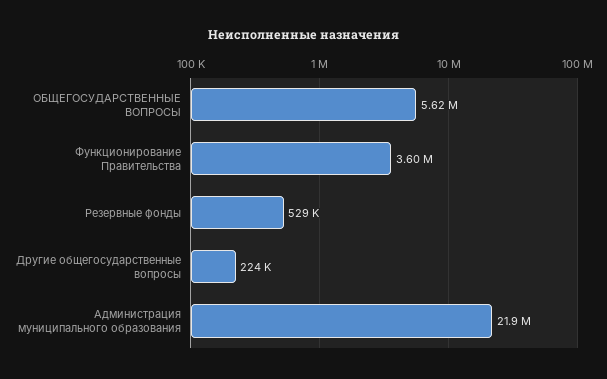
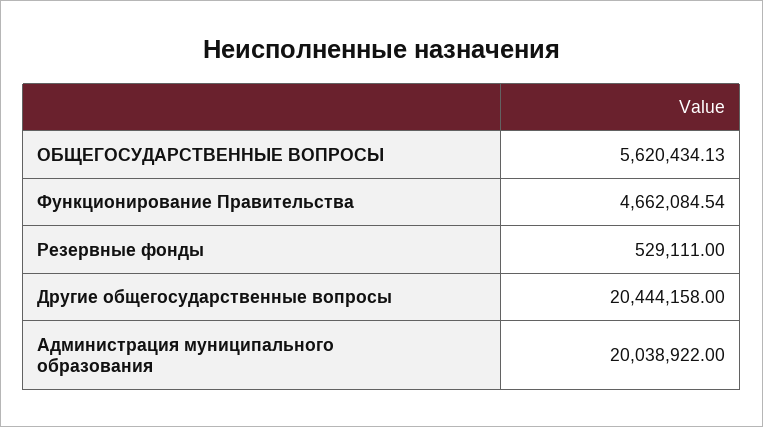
  {
    "ОБЩЕГОСУДАРСТВЕННЫЕ ВОПРОСЫ": 5620434.13,
-   "Функционирование Правительства": 3600000,
+   "Функционирование Правительства": 4662084.54,
    "Резервные фонды": 529111,
-   "Другие общегосударственные вопросы": 224000,
+   "Другие общегосударственные вопросы": 20444158,
-   "Администрация муниципального образования": 21900000
+   "Администрация муниципального образования": 20038922
  }

